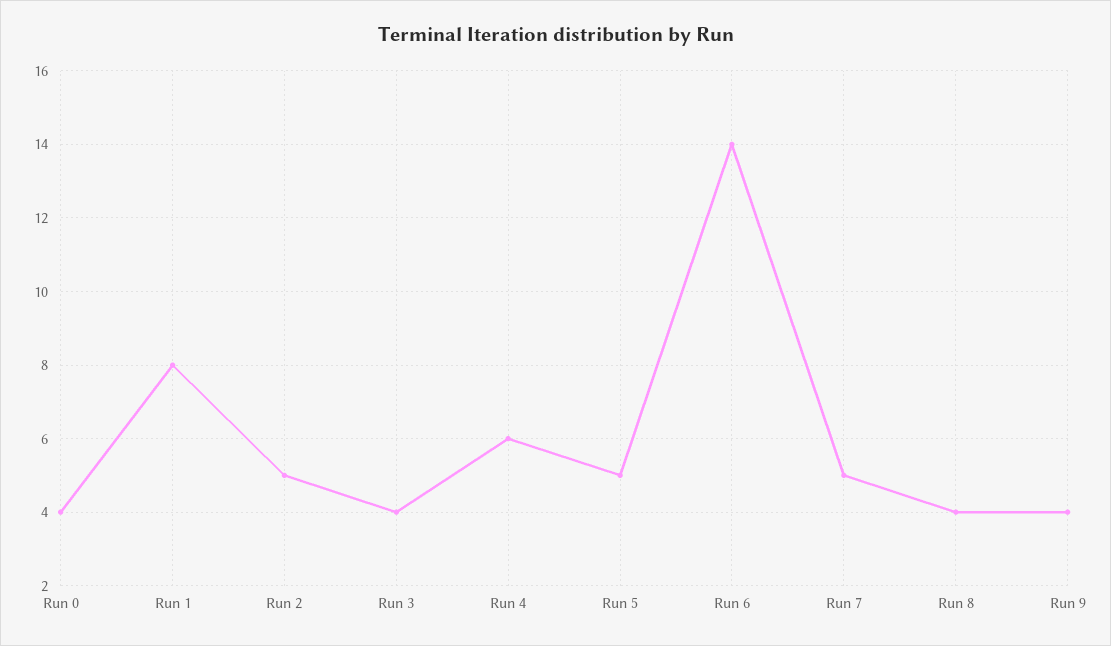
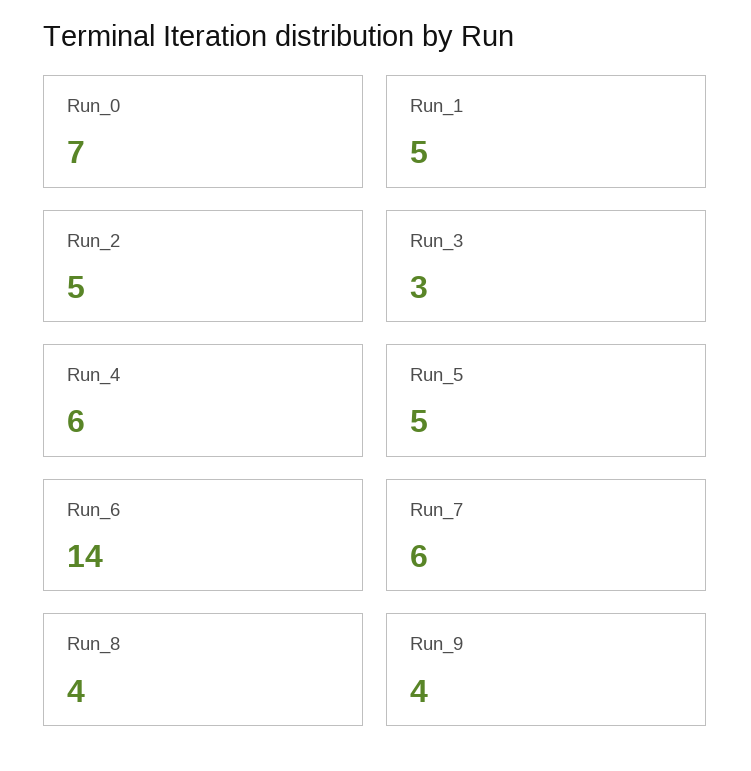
  {
-   "Run 0": 4,
+   "Run 0": 7,
-   "Run 1": 8,
+   "Run 1": 5,
    "Run 2": 5,
-   "Run 3": 4,
+   "Run 3": 3,
    "Run 4": 6,
    "Run 5": 5,
    "Run 6": 14,
-   "Run 7": 5,
+   "Run 7": 6,
    "Run 8": 4,
    "Run 9": 4
  }

